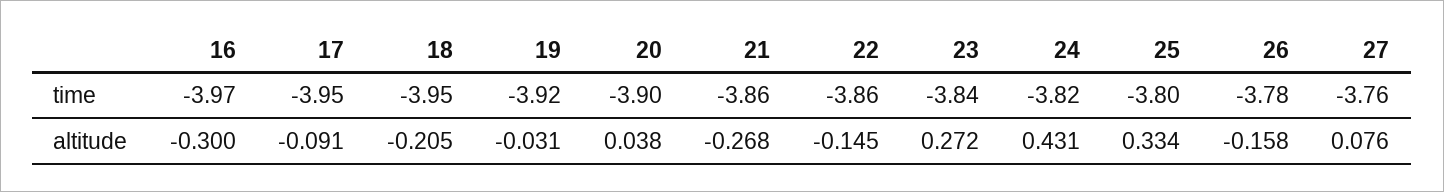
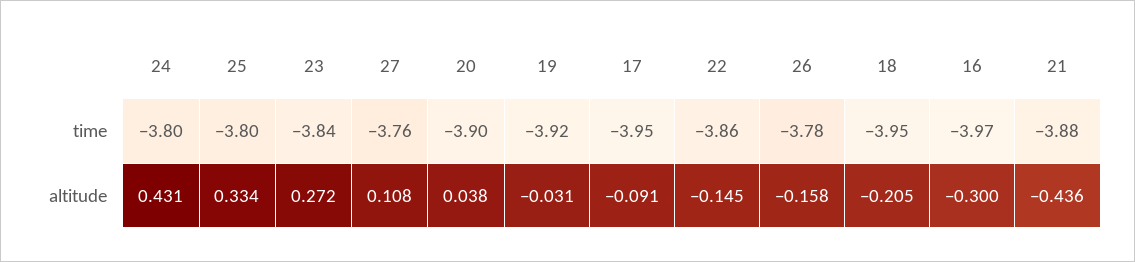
  {
    "16": {
      "time": -3.97,
      "altitude": -0.3
    },
    "17": {
      "time": -3.95,
      "altitude": -0.091
    },
    "18": {
      "time": -3.95,
      "altitude": -0.205
    },
    "19": {
      "time": -3.92,
      "altitude": -0.031
    },
    "20": {
      "time": -3.9,
      "altitude": 0.038
    },
    "21": {
-     "time": -3.86,
+     "time": -3.88,
-     "altitude": -0.268
+     "altitude": -0.436
    },
    "22": {
      "time": -3.86,
      "altitude": -0.145
    },
    "23": {
      "time": -3.84,
      "altitude": 0.272
    },
    "24": {
-     "time": -3.82,
+     "time": -3.8,
      "altitude": 0.431
    },
    "25": {
      "time": -3.8,
      "altitude": 0.334
    },
    "26": {
      "time": -3.78,
      "altitude": -0.158
    },
    "27": {
      "time": -3.76,
-     "altitude": 0.076
+     "altitude": 0.108
    }
  }

